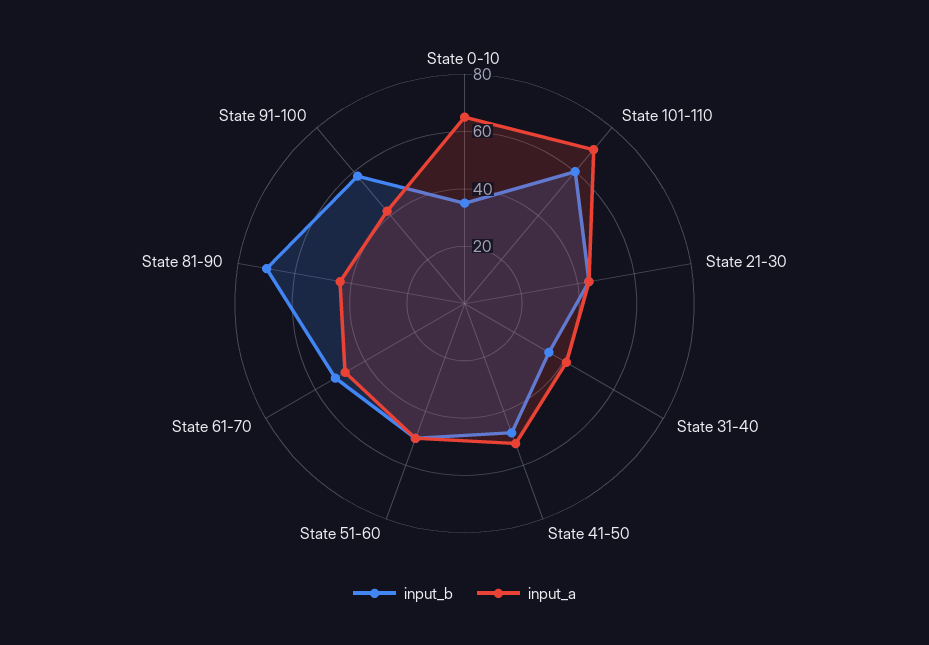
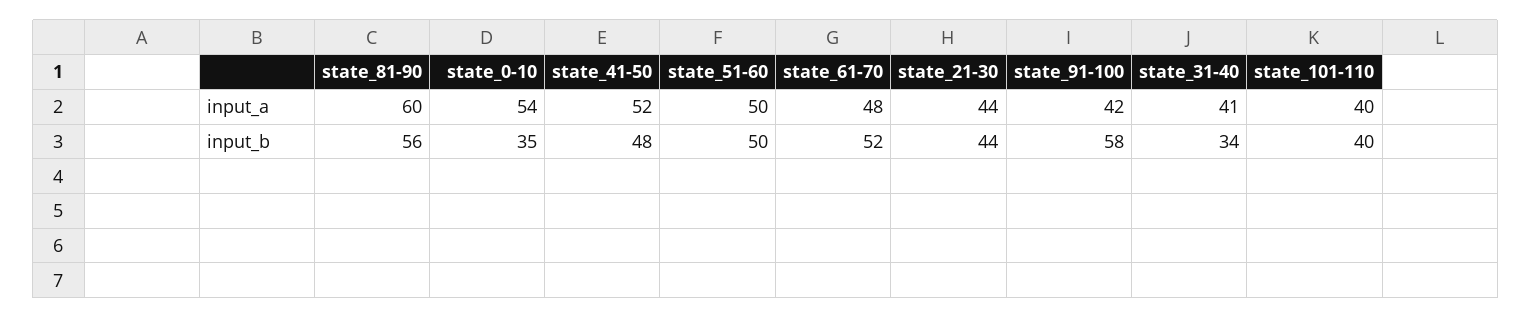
  {
    "input_b": {
      "State 0-10": 35,
-     "State 101-110": 60,
+     "State 101-110": 40,
      "State 21-30": 44,
      "State 31-40": 34,
      "State 41-50": 48,
      "State 51-60": 50,
      "State 61-70": 52,
-     "State 81-90": 70,
+     "State 81-90": 56,
      "State 91-100": 58
    },
    "input_a": {
-     "State 0-10": 65,
+     "State 0-10": 54,
-     "State 101-110": 70,
+     "State 101-110": 40,
      "State 21-30": 44,
      "State 31-40": 41,
      "State 41-50": 52,
      "State 51-60": 50,
      "State 61-70": 48,
-     "State 81-90": 45,
+     "State 81-90": 60,
      "State 91-100": 42
    }
  }

